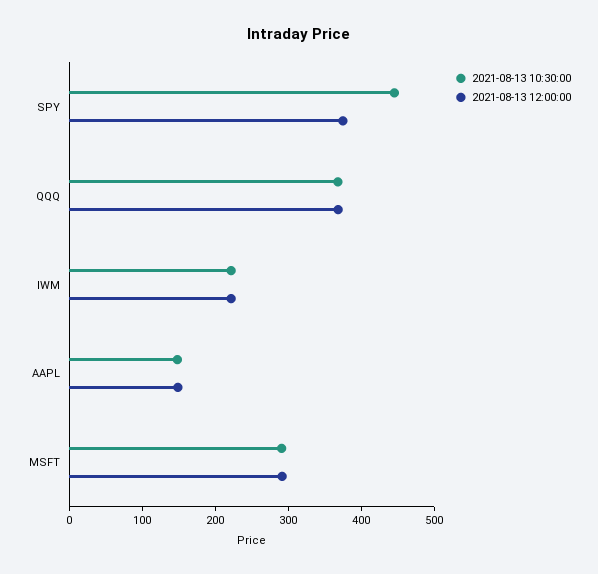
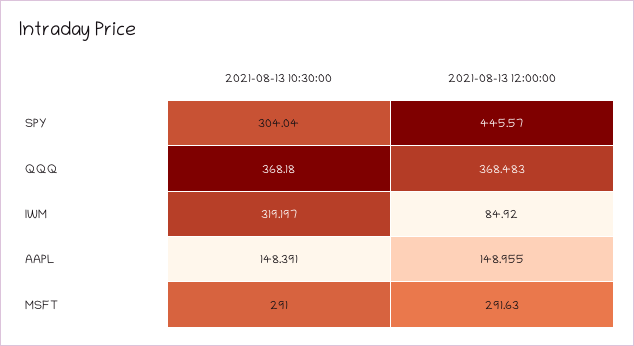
  {
    "2021-08-13 10:30:00": {
-     "SPY": 440,
+     "SPY": 304.04,
      "QQQ": 368.18,
-     "IWM": 220,
+     "IWM": 319.197,
      "AAPL": 148.391,
      "MSFT": 291
    },
    "2021-08-13 12:00:00": {
-     "SPY": 380,
+     "SPY": 445.57,
      "QQQ": 368.483,
-     "IWM": 220,
+     "IWM": 84.92,
      "AAPL": 148.955,
      "MSFT": 291.63
    }
  }

